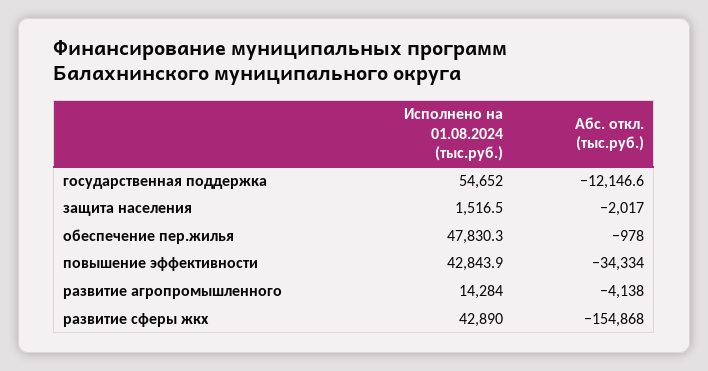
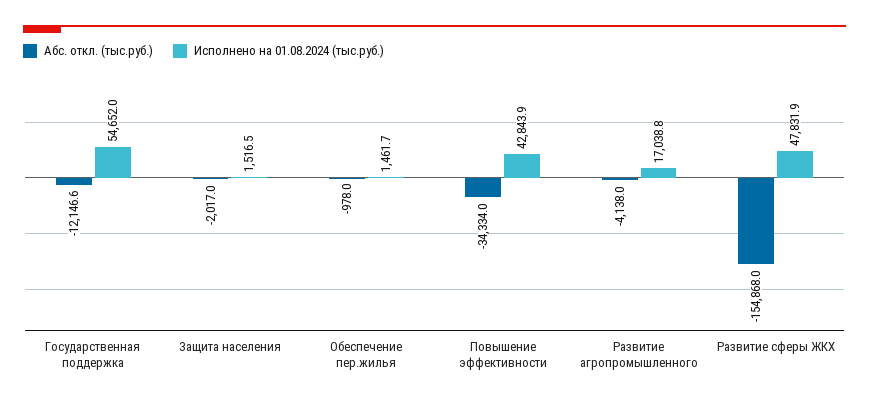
  {
    "Исполнено на 01.08.2024 (тыс.руб.)": {
      "государственная поддержка": 54652,
      "защита населения": 1516.5,
-     "обеспечение пер.жилья": 47830.3,
+     "обеспечение пер.жилья": 1461.7,
      "повышение эффективности": 42843.9,
-     "развитие агропромышленного": 14284,
+     "развитие агропромышленного": 17038.8,
-     "развитие сферы жкх": 42890
+     "развитие сферы жкх": 47831.9
    },
    "Абс. откл. (тыс.руб.)": {
      "государственная поддержка": -12146.6,
      "защита населения": -2017,
      "обеспечение пер.жилья": -978,
      "повышение эффективности": -34334,
      "развитие агропромышленного": -4138,
      "развитие сферы жкх": -154868
    }
  }

